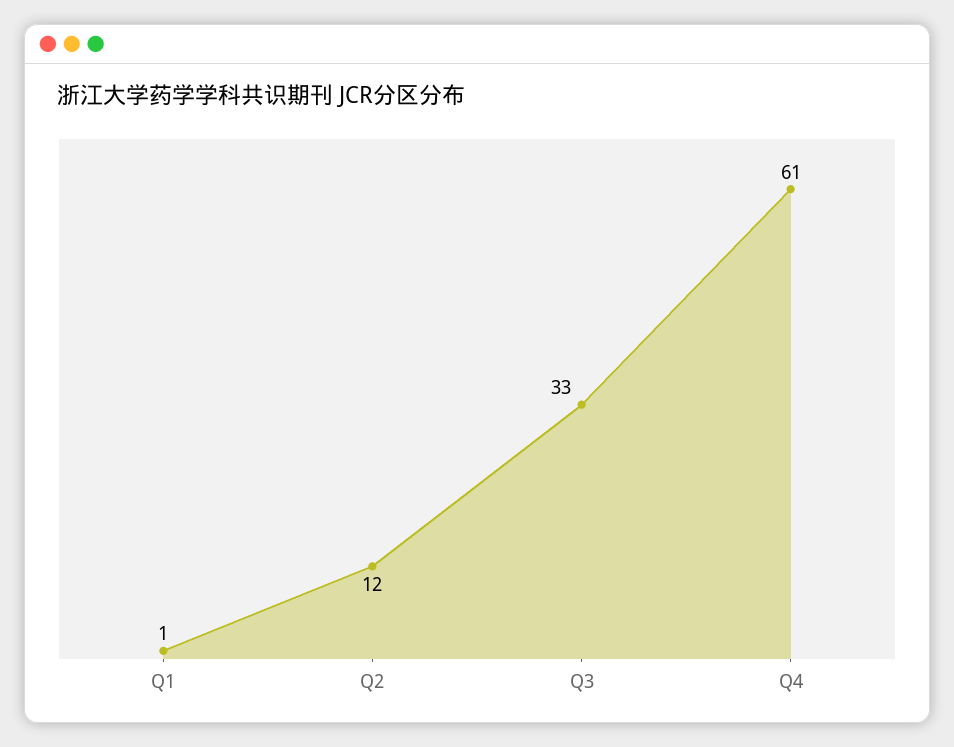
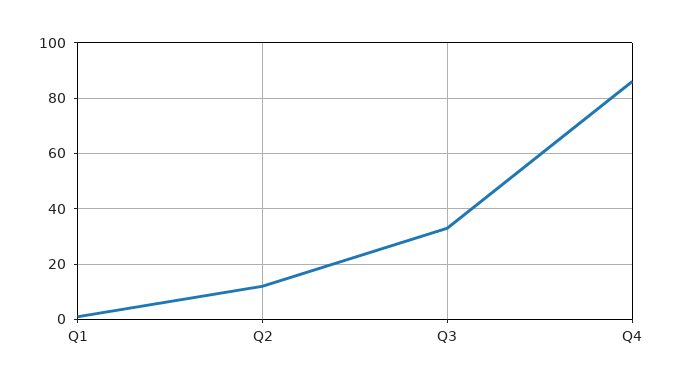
  {
    "Q1": 1,
    "Q2": 12,
    "Q3": 33,
-   "Q4": 61
+   "Q4": 85
  }

